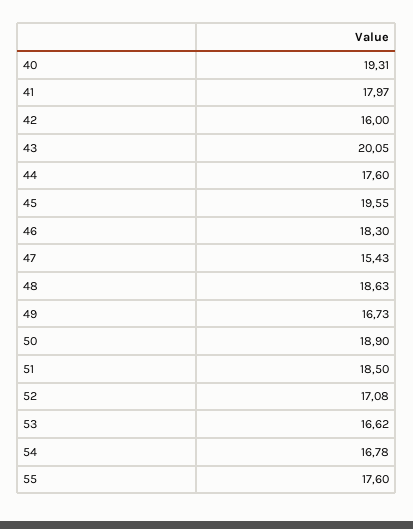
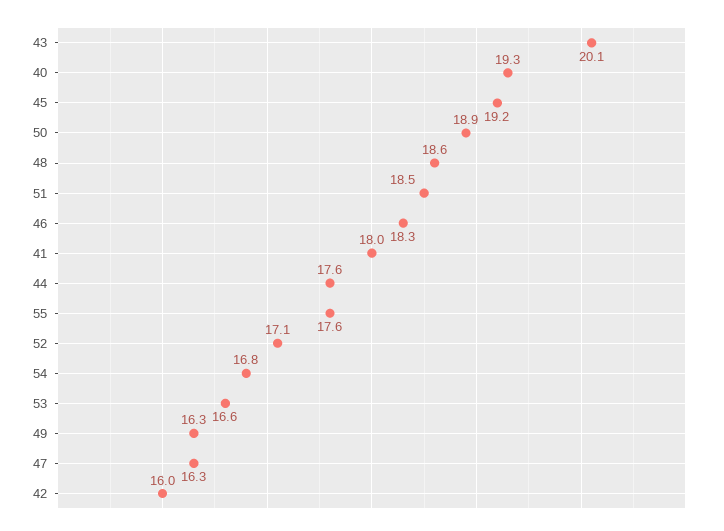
  {
    "40": 19.31,
    "41": 17.97,
    "42": 16,
    "43": 20.05,
    "44": 17.6,
-   "45": 19.55,
+   "45": 19.2,
    "46": 18.3,
-   "47": 15.43,
+   "47": 16.3,
    "48": 18.63,
-   "49": 16.73,
+   "49": 16.3,
    "50": 18.9,
    "51": 18.5,
    "52": 17.08,
    "53": 16.62,
    "54": 16.78,
    "55": 17.6
  }

